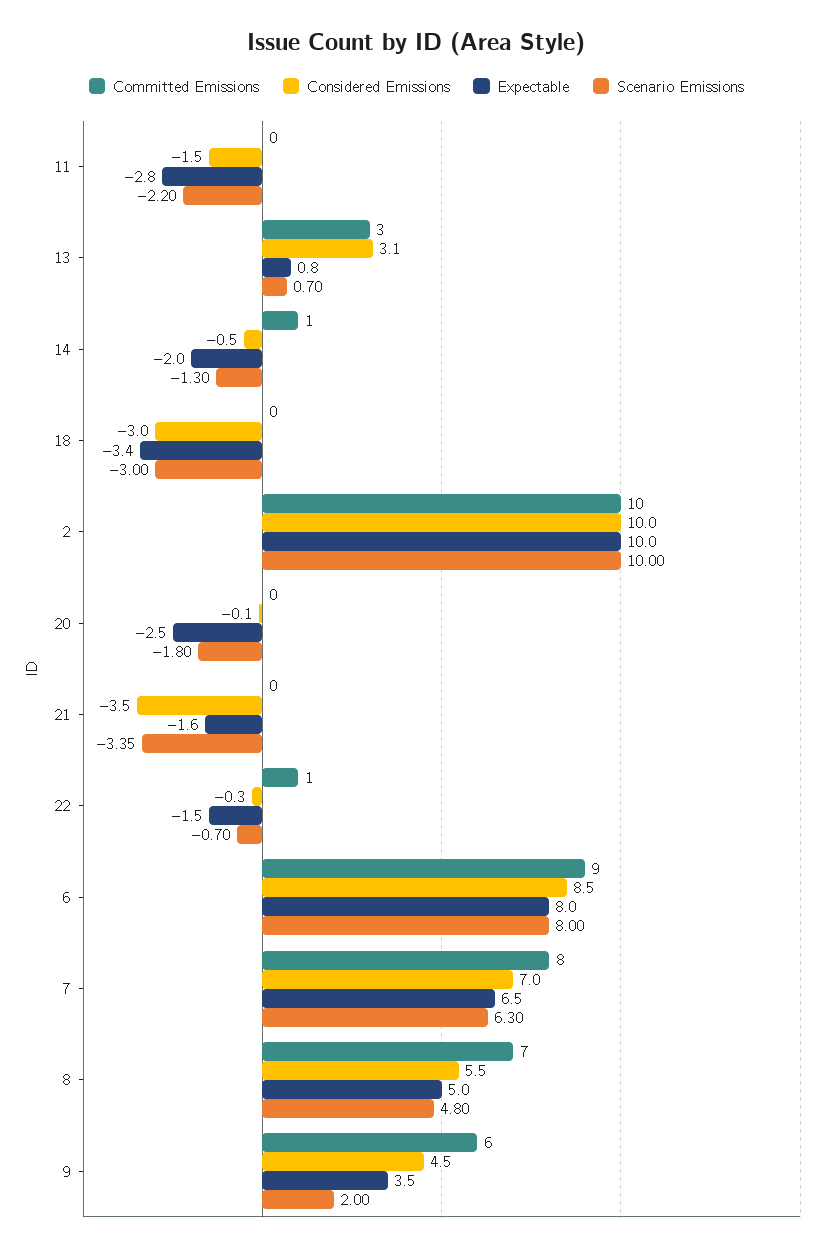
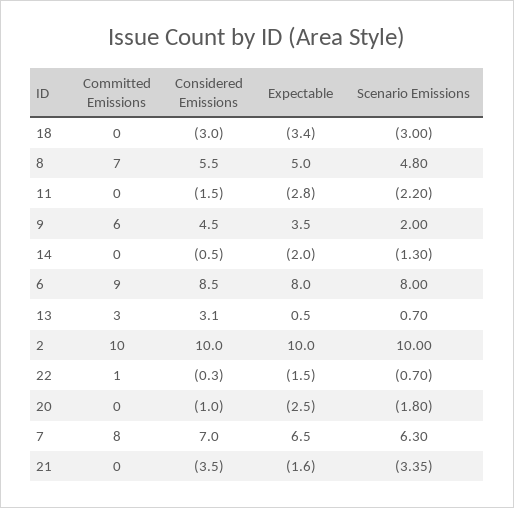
  {
    "Committed Emissions": {
      "11": 0,
      "13": 3,
-     "14": 1,
+     "14": 0,
      "18": 0,
      "2": 10,
      "20": 0,
      "21": 0,
      "22": 1,
      "6": 9,
      "7": 8,
      "8": 7,
      "9": 6
    },
    "Considered Emissions": {
      "11": -1.5,
      "13": 3.1,
      "14": -0.5,
      "18": -3,
      "2": 10,
-     "20": -0.1,
+     "20": -1,
      "21": -3.5,
      "22": -0.3,
      "6": 8.5,
      "7": 7,
      "8": 5.5,
      "9": 4.5
    },
    "Expectable": {
      "11": -2.8,
-     "13": 0.8,
+     "13": 0.5,
      "14": -2,
      "18": -3.4,
      "2": 10,
      "20": -2.5,
      "21": -1.6,
      "22": -1.5,
      "6": 8,
      "7": 6.5,
      "8": 5,
      "9": 3.5
    },
    "Scenario Emissions": {
      "11": -2.2,
      "13": 0.7,
      "14": -1.3,
      "18": -3,
      "2": 10,
      "20": -1.8,
      "21": -3.35,
      "22": -0.7,
      "6": 8,
      "7": 6.3,
      "8": 4.8,
      "9": 2
    }
  }

